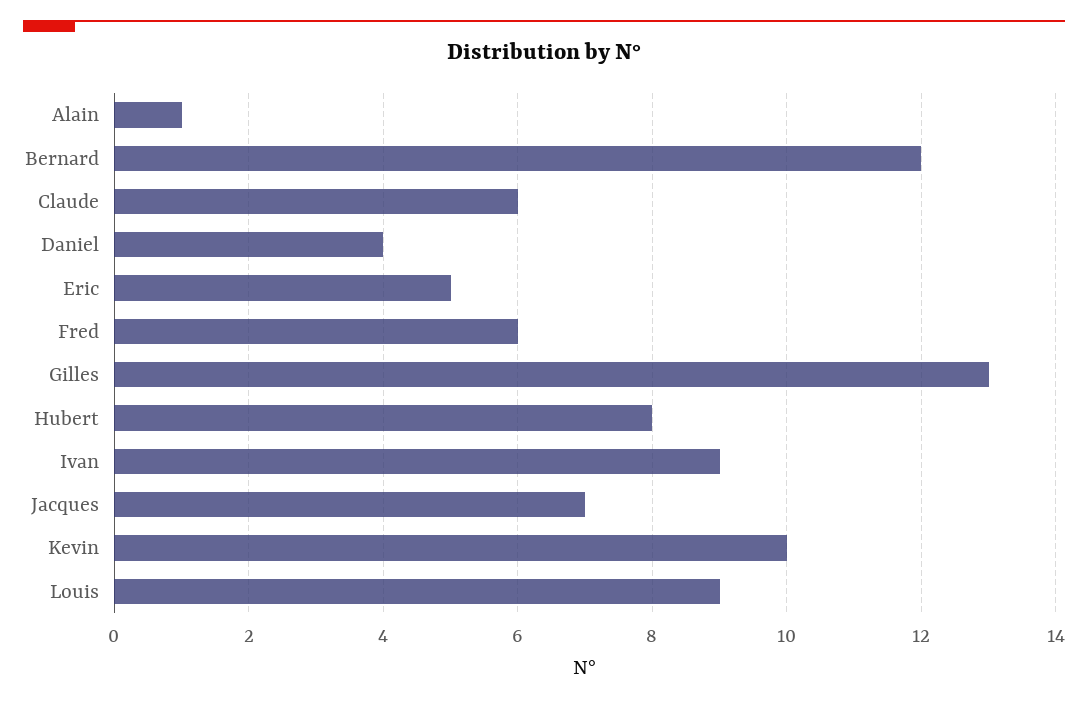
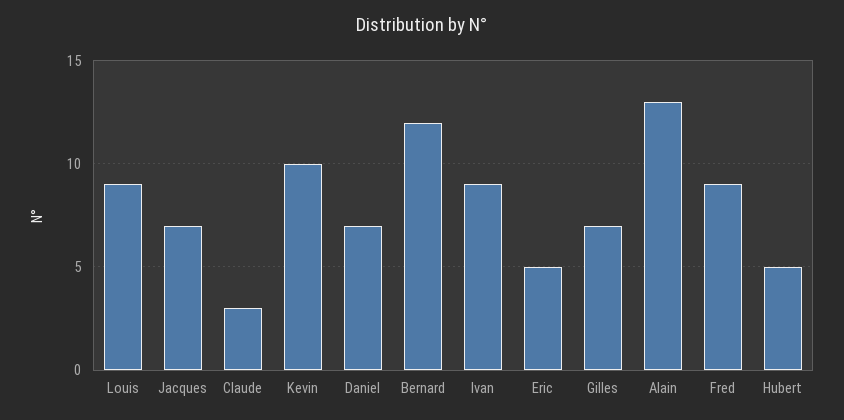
  {
-   "Alain": 1,
+   "Alain": 13,
    "Bernard": 12,
-   "Claude": 6,
+   "Claude": 3,
-   "Daniel": 4,
+   "Daniel": 7,
    "Eric": 5,
-   "Fred": 6,
+   "Fred": 9,
-   "Gilles": 13,
+   "Gilles": 7,
-   "Hubert": 8,
+   "Hubert": 5,
    "Ivan": 9,
    "Jacques": 7,
    "Kevin": 10,
    "Louis": 9
  }

